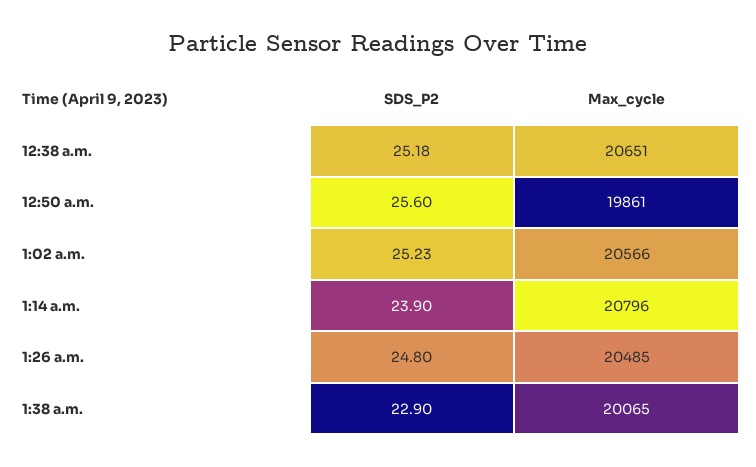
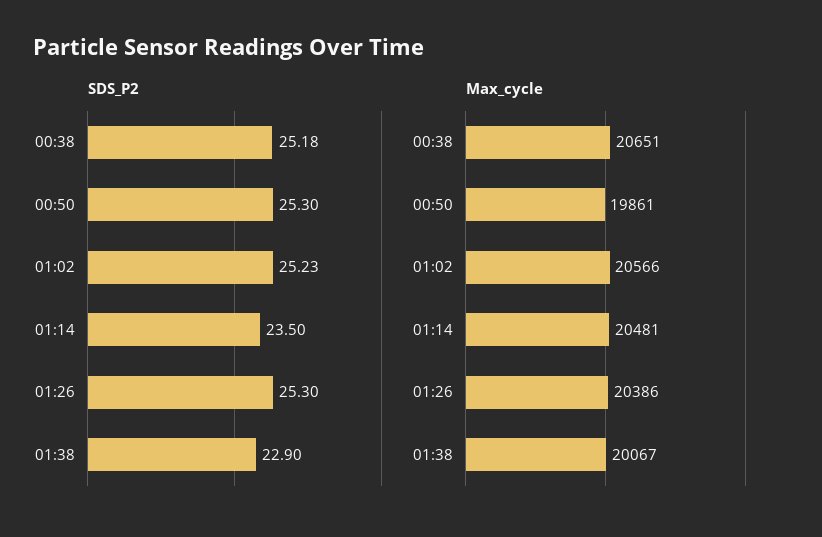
  {
    "SDS_P2": {
      "12:38 a.m.": 25.18,
-     "12:50 a.m.": 25.6,
+     "12:50 a.m.": 25.3,
      "1:02 a.m.": 25.23,
-     "1:14 a.m.": 23.9,
+     "1:14 a.m.": 23.5,
-     "1:26 a.m.": 24.8,
+     "1:26 a.m.": 25.3,
      "1:38 a.m.": 22.9
    },
    "Max_cycle": {
      "12:38 a.m.": 20651,
      "12:50 a.m.": 19861,
      "1:02 a.m.": 20566,
-     "1:14 a.m.": 20796,
+     "1:14 a.m.": 20481,
-     "1:26 a.m.": 20485,
+     "1:26 a.m.": 20386,
-     "1:38 a.m.": 20065
+     "1:38 a.m.": 20067
    }
  }

